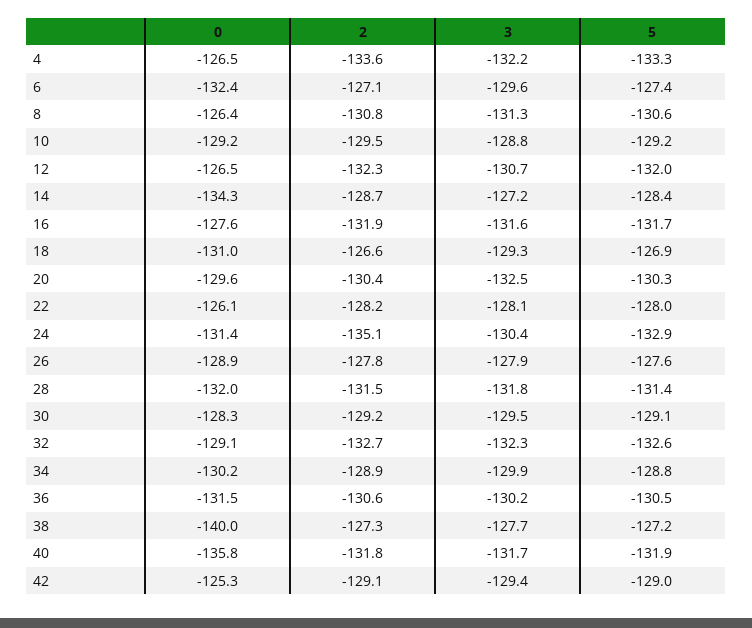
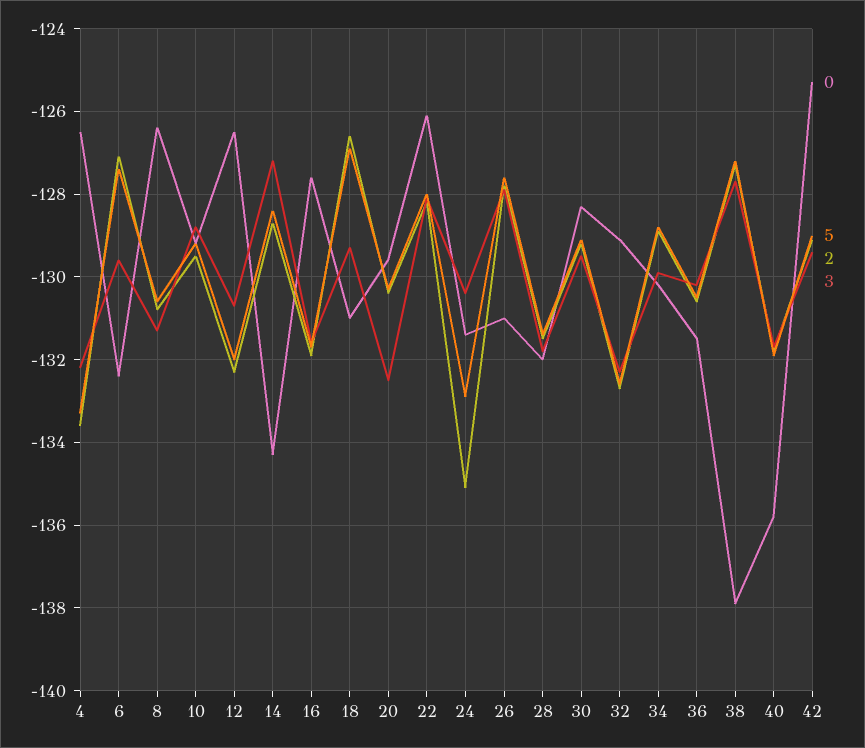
  {
    "0": {
      "4": -126.5,
      "6": -132.4,
      "8": -126.4,
      "10": -129.2,
      "12": -126.5,
      "14": -134.3,
      "16": -127.6,
      "18": -131,
      "20": -129.6,
      "22": -126.1,
      "24": -131.4,
-     "26": -128.9,
+     "26": -131,
      "28": -132,
      "30": -128.3,
      "32": -129.1,
      "34": -130.2,
      "36": -131.5,
-     "38": -140,
+     "38": -138,
      "40": -135.8,
      "42": -125.3
    },
    "2": {
      "4": -133.6,
      "6": -127.1,
      "8": -130.8,
      "10": -129.5,
      "12": -132.3,
      "14": -128.7,
      "16": -131.9,
      "18": -126.6,
      "20": -130.4,
      "22": -128.2,
      "24": -135.1,
      "26": -127.8,
      "28": -131.5,
      "30": -129.2,
      "32": -132.7,
      "34": -128.9,
      "36": -130.6,
      "38": -127.3,
      "40": -131.8,
      "42": -129.1
    },
    "3": {
      "4": -132.2,
      "6": -129.6,
      "8": -131.3,
      "10": -128.8,
      "12": -130.7,
      "14": -127.2,
      "16": -131.6,
      "18": -129.3,
      "20": -132.5,
      "22": -128.1,
      "24": -130.4,
      "26": -127.9,
      "28": -131.8,
      "30": -129.5,
      "32": -132.3,
      "34": -129.9,
      "36": -130.2,
      "38": -127.7,
      "40": -131.7,
      "42": -129.4
    },
    "5": {
      "4": -133.3,
      "6": -127.4,
      "8": -130.6,
      "10": -129.2,
      "12": -132,
      "14": -128.4,
      "16": -131.7,
      "18": -126.9,
      "20": -130.3,
      "22": -128,
      "24": -132.9,
      "26": -127.6,
      "28": -131.4,
      "30": -129.1,
      "32": -132.6,
      "34": -128.8,
      "36": -130.5,
      "38": -127.2,
      "40": -131.9,
      "42": -129
    }
  }

